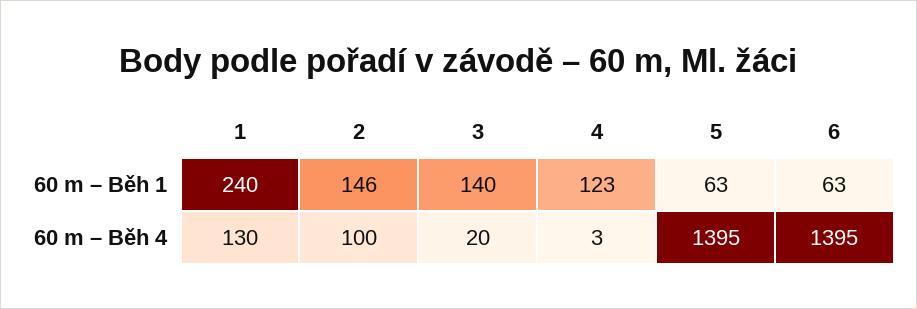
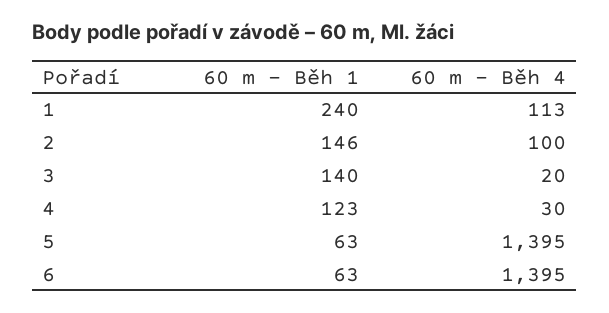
  {
    "1": {
      "60 m – Běh 1": 240,
-     "60 m – Běh 4": 130
+     "60 m – Běh 4": 113
    },
    "2": {
      "60 m – Běh 1": 146,
      "60 m – Běh 4": 100
    },
    "3": {
      "60 m – Běh 1": 140,
      "60 m – Běh 4": 20
    },
    "4": {
      "60 m – Běh 1": 123,
-     "60 m – Běh 4": 3
+     "60 m – Běh 4": 30
    },
    "5": {
      "60 m – Běh 1": 63,
      "60 m – Běh 4": 1395
    },
    "6": {
      "60 m – Běh 1": 63,
      "60 m – Běh 4": 1395
    }
  }

